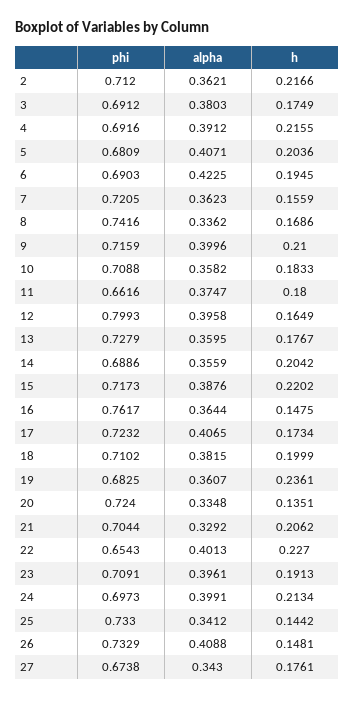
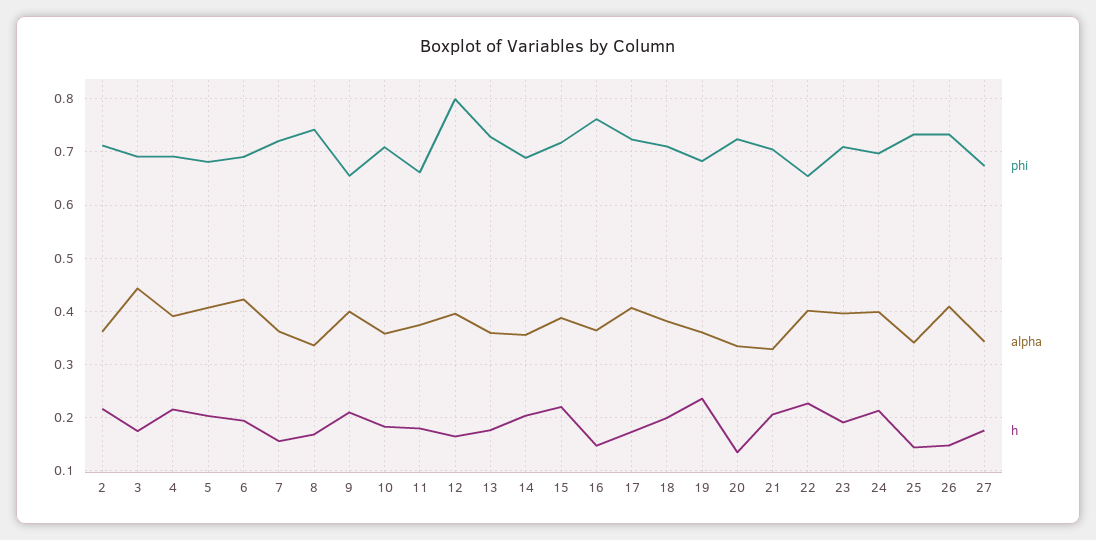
  {
    "phi": {
      "2": 0.712,
      "3": 0.6912,
      "4": 0.6916,
      "5": 0.6809,
      "6": 0.6903,
      "7": 0.7205,
      "8": 0.7416,
-     "9": 0.7159,
+     "9": 0.66,
      "10": 0.7088,
      "11": 0.6616,
      "12": 0.7993,
      "13": 0.7279,
      "14": 0.6886,
      "15": 0.7173,
      "16": 0.7617,
      "17": 0.7232,
      "18": 0.7102,
      "19": 0.6825,
      "20": 0.724,
      "21": 0.7044,
      "22": 0.6543,
      "23": 0.7091,
      "24": 0.6973,
      "25": 0.733,
      "26": 0.7329,
      "27": 0.6738
    },
    "alpha": {
      "2": 0.3621,
-     "3": 0.3803,
+     "3": 0.44,
      "4": 0.3912,
      "5": 0.4071,
      "6": 0.4225,
      "7": 0.3623,
      "8": 0.3362,
      "9": 0.3996,
      "10": 0.3582,
      "11": 0.3747,
      "12": 0.3958,
      "13": 0.3595,
      "14": 0.3559,
      "15": 0.3876,
      "16": 0.3644,
      "17": 0.4065,
      "18": 0.3815,
      "19": 0.3607,
      "20": 0.3348,
      "21": 0.3292,
      "22": 0.4013,
      "23": 0.3961,
      "24": 0.3991,
      "25": 0.3412,
      "26": 0.4088,
      "27": 0.343
    },
    "h": {
      "2": 0.2166,
      "3": 0.1749,
      "4": 0.2155,
      "5": 0.2036,
      "6": 0.1945,
      "7": 0.1559,
      "8": 0.1686,
      "9": 0.21,
      "10": 0.1833,
      "11": 0.18,
      "12": 0.1649,
      "13": 0.1767,
      "14": 0.2042,
      "15": 0.2202,
      "16": 0.1475,
      "17": 0.1734,
      "18": 0.1999,
      "19": 0.2361,
      "20": 0.1351,
      "21": 0.2062,
      "22": 0.227,
      "23": 0.1913,
      "24": 0.2134,
      "25": 0.1442,
      "26": 0.1481,
      "27": 0.1761
    }
  }

